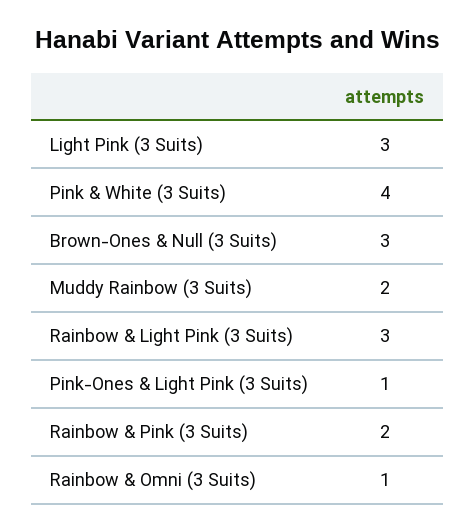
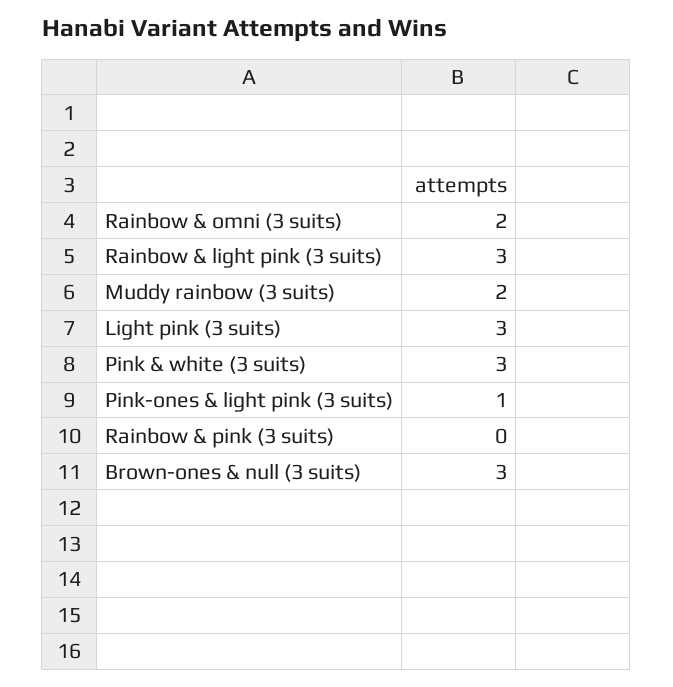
  {
    "Light Pink (3 Suits)": 3,
-   "Pink & White (3 Suits)": 4,
+   "Pink & White (3 Suits)": 3,
    "Brown-Ones & Null (3 Suits)": 3,
    "Muddy Rainbow (3 Suits)": 2,
    "Rainbow & Light Pink (3 Suits)": 3,
    "Pink-Ones & Light Pink (3 Suits)": 1,
-   "Rainbow & Pink (3 Suits)": 2,
+   "Rainbow & Pink (3 Suits)": 0,
-   "Rainbow & Omni (3 Suits)": 1
+   "Rainbow & Omni (3 Suits)": 2
  }

